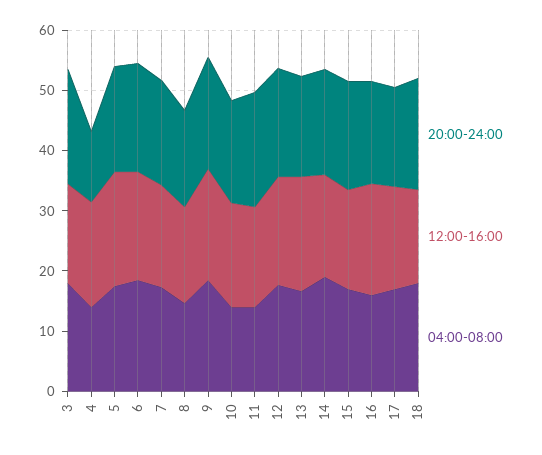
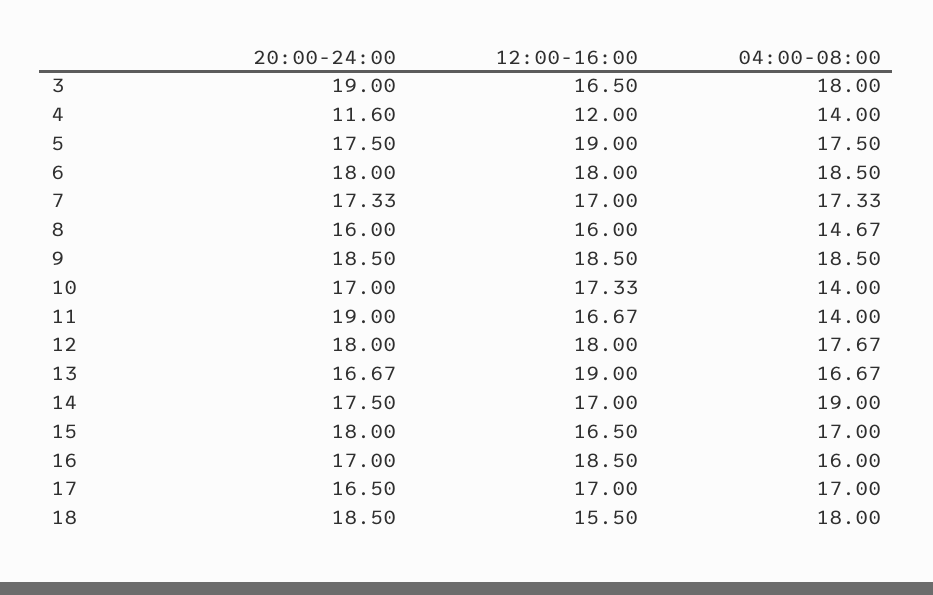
  {
    "20:00-24:00": {
      "3": 19,
      "4": 11.6,
      "5": 17.5,
      "6": 18,
      "7": 17.33,
      "8": 16,
      "9": 18.5,
      "10": 17,
      "11": 19,
      "12": 18,
      "13": 16.67,
      "14": 17.5,
      "15": 18,
      "16": 17,
      "17": 16.5,
      "18": 18.5
    },
    "12:00-16:00": {
      "3": 16.5,
-     "4": 18,
+     "4": 12,
      "5": 19,
      "6": 18,
      "7": 17,
      "8": 16,
      "9": 18.5,
      "10": 17.33,
      "11": 16.67,
      "12": 18,
      "13": 19,
      "14": 17,
      "15": 16.5,
      "16": 18.5,
      "17": 17,
      "18": 15.5
    },
    "04:00-08:00": {
      "3": 18,
      "4": 14,
      "5": 17.5,
      "6": 18.5,
      "7": 17.33,
      "8": 14.67,
      "9": 18.5,
      "10": 14,
      "11": 14,
      "12": 17.67,
      "13": 16.67,
      "14": 19,
      "15": 17,
      "16": 16,
      "17": 17,
      "18": 18
    }
  }

